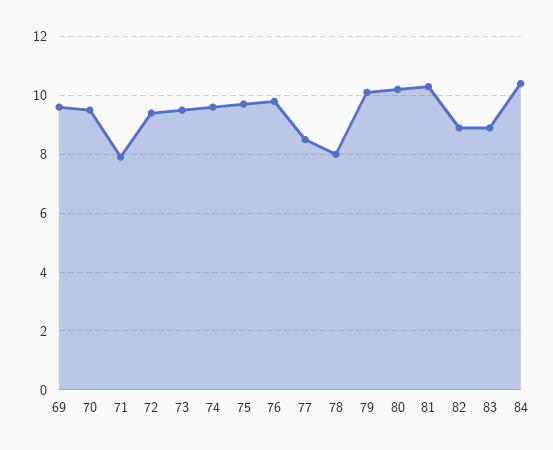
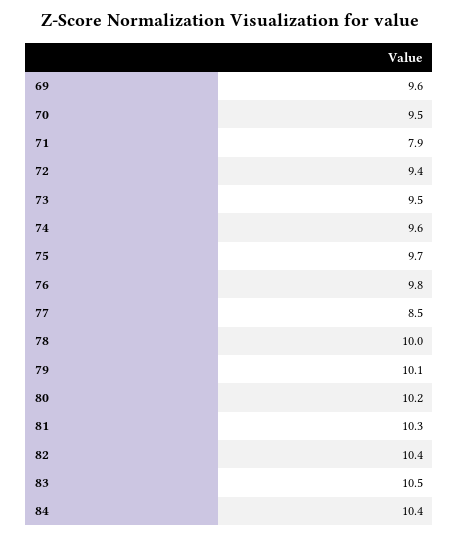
  {
    "69": 9.6,
    "70": 9.5,
    "71": 7.9,
    "72": 9.4,
    "73": 9.5,
    "74": 9.6,
    "75": 9.7,
    "76": 9.8,
    "77": 8.5,
-   "78": 8,
+   "78": 10,
    "79": 10.1,
    "80": 10.2,
    "81": 10.3,
-   "82": 9,
+   "82": 10.4,
-   "83": 9,
+   "83": 10.5,
    "84": 10.4
  }

